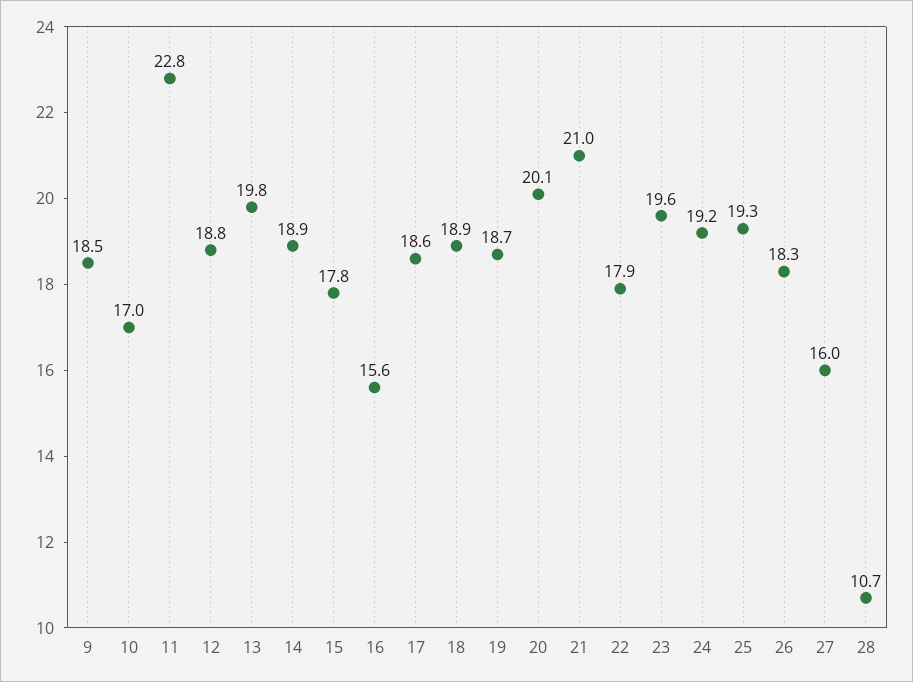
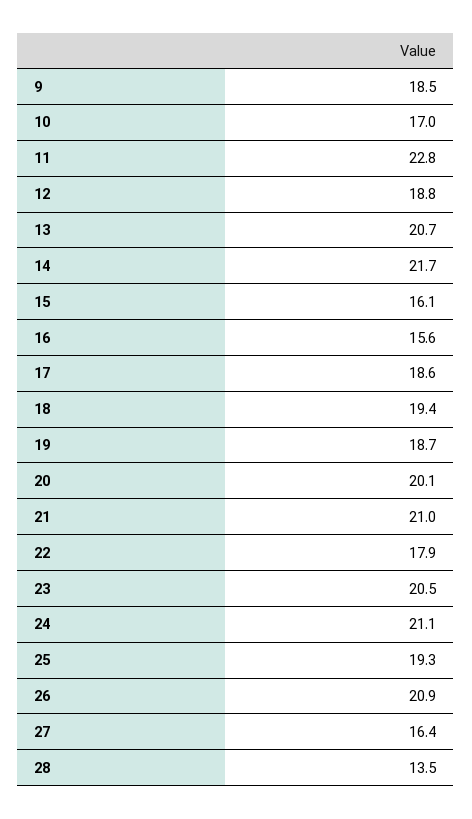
  {
    "9": 18.5,
    "10": 17,
    "11": 22.8,
    "12": 18.8,
-   "13": 19.8,
+   "13": 20.7,
-   "14": 18.9,
+   "14": 21.7,
-   "15": 17.8,
+   "15": 16.1,
    "16": 15.6,
    "17": 18.6,
-   "18": 18.9,
+   "18": 19.4,
    "19": 18.7,
    "20": 20.1,
    "21": 21,
    "22": 17.9,
-   "23": 19.6,
+   "23": 20.5,
-   "24": 19.2,
+   "24": 21.1,
    "25": 19.3,
-   "26": 18.3,
+   "26": 20.9,
-   "27": 16,
+   "27": 16.4,
-   "28": 10.7
+   "28": 13.5
  }

